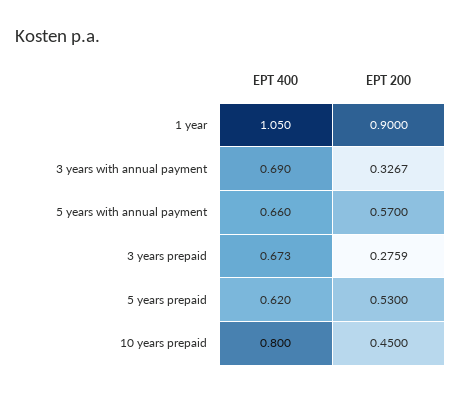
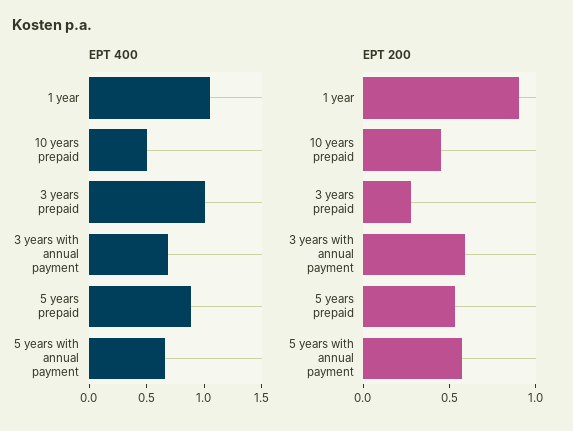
  {
    "EPT 400": {
      "1 year": 1.05,
      "3 years with annual payment": 0.69,
      "5 years with annual payment": 0.66,
-     "3 years prepaid": 0.673,
+     "3 years prepaid": 1,
-     "5 years prepaid": 0.62,
+     "5 years prepaid": 0.9,
-     "10 years prepaid": 0.8
+     "10 years prepaid": 0.5
    },
    "EPT 200": {
      "1 year": 0.9,
-     "3 years with annual payment": 0.3267,
+     "3 years with annual payment": 0.6,
      "5 years with annual payment": 0.57,
      "3 years prepaid": 0.2759,
      "5 years prepaid": 0.53,
      "10 years prepaid": 0.45
    }
  }

